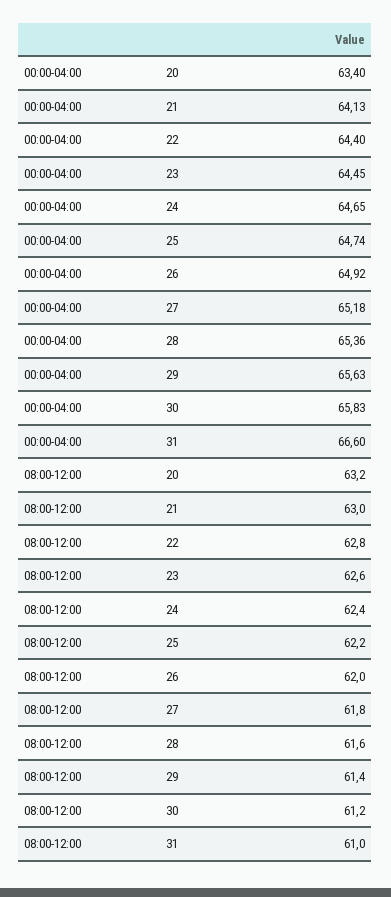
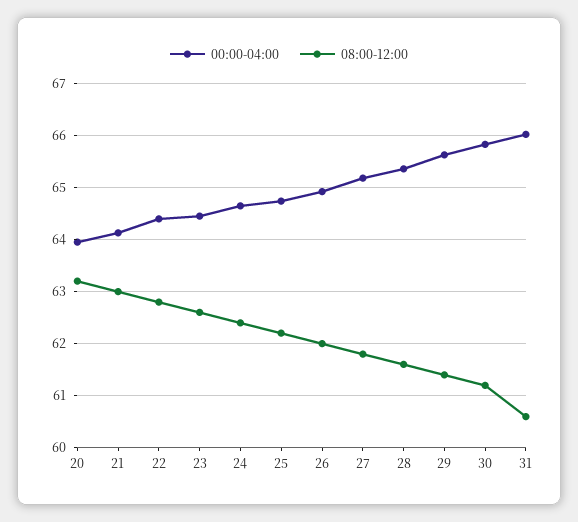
  {
    "00:00-04:00": {
-     "20": 63.4,
+     "20": 64,
      "21": 64.13,
      "22": 64.4,
      "23": 64.45,
      "24": 64.65,
      "25": 64.74,
      "26": 64.92,
      "27": 65.18,
      "28": 65.36,
      "29": 65.63,
      "30": 65.83,
-     "31": 66.6
+     "31": 66
    },
    "08:00-12:00": {
      "20": 63.2,
      "21": 63,
      "22": 62.8,
      "23": 62.6,
      "24": 62.4,
      "25": 62.2,
      "26": 62,
      "27": 61.8,
      "28": 61.6,
      "29": 61.4,
      "30": 61.2,
-     "31": 61
+     "31": 60.6
    }
  }

